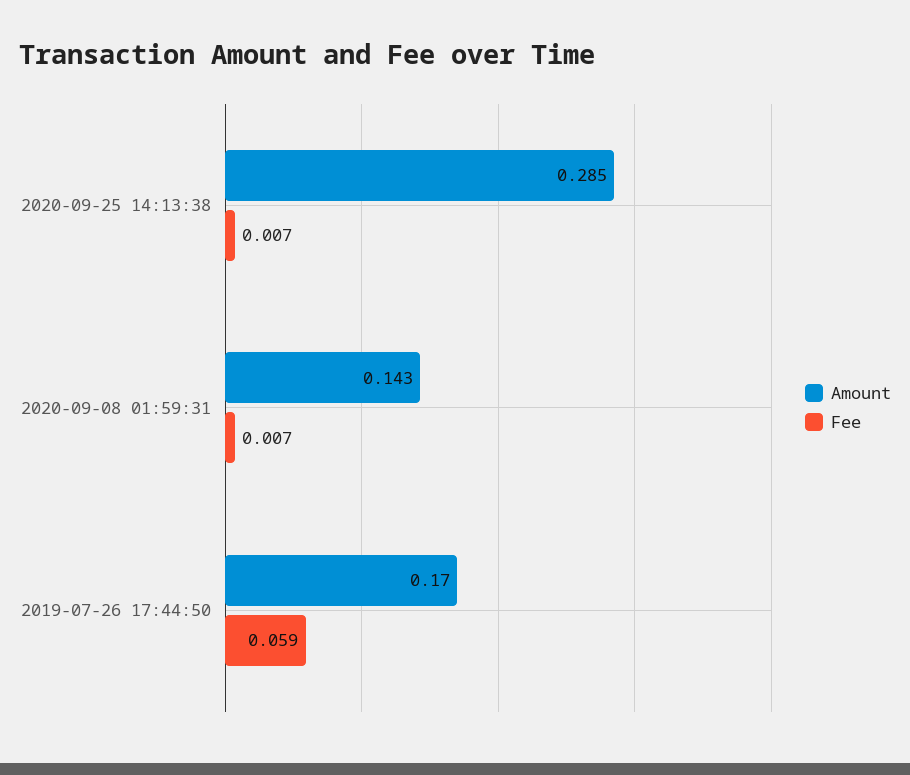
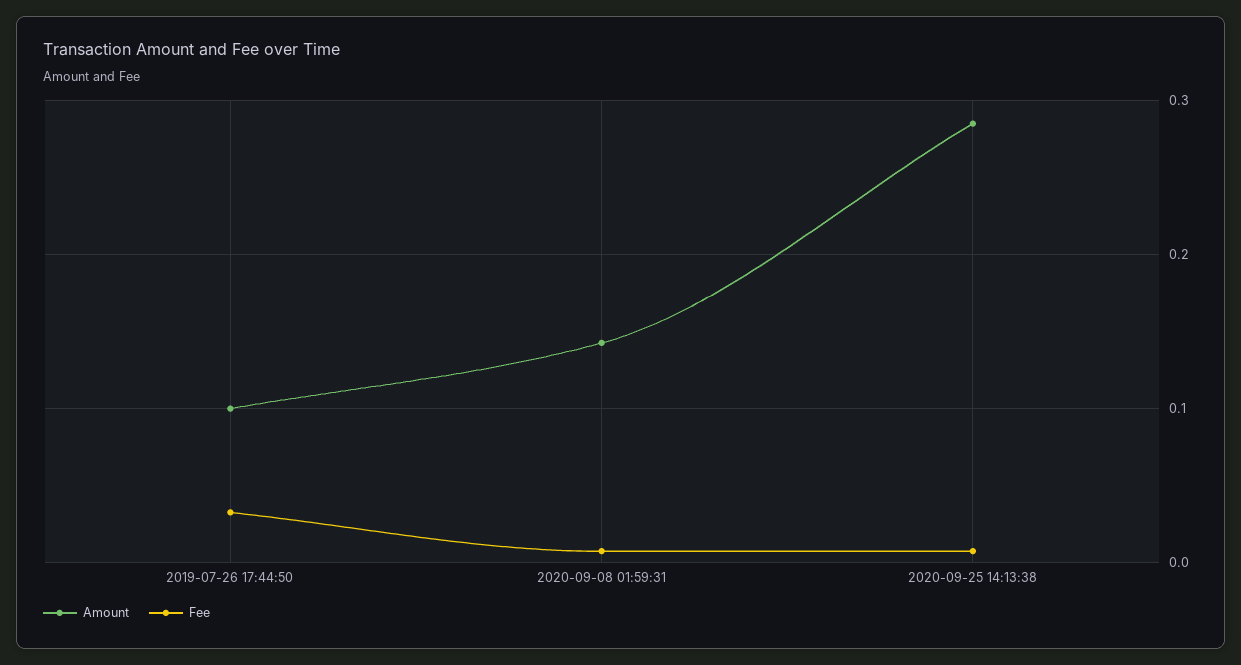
  {
    "Amount": {
      "2020-09-25 14:13:38": 0.285,
      "2020-09-08 01:59:31": 0.143,
-     "2019-07-26 17:44:50": 0.17
+     "2019-07-26 17:44:50": 0.1
    },
    "Fee": {
      "2020-09-25 14:13:38": 0.007,
      "2020-09-08 01:59:31": 0.007,
-     "2019-07-26 17:44:50": 0.059
+     "2019-07-26 17:44:50": 0.03
    }
  }

